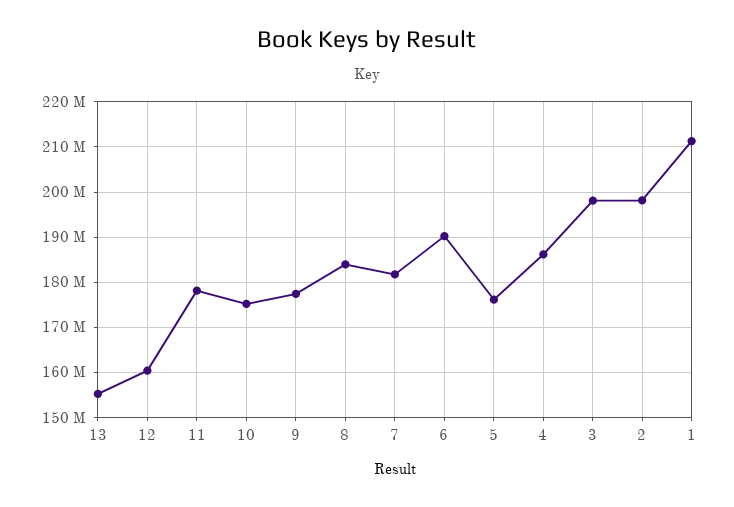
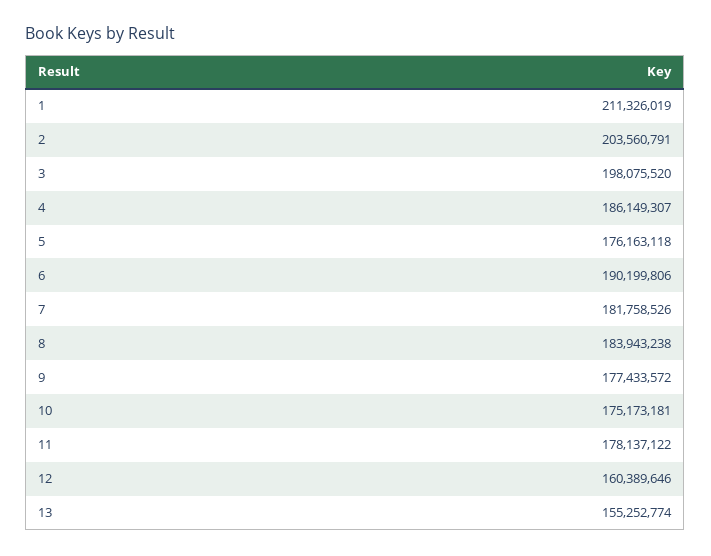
  {
    "13": 155252774,
    "12": 160389646,
    "11": 178137122,
    "10": 175173181,
    "9": 177433572,
    "8": 183943238,
    "7": 181758526,
    "6": 190199806,
    "5": 176163118,
    "4": 186149307,
    "3": 198075520,
-   "2": 198000000,
+   "2": 203560791,
    "1": 211326019
  }

